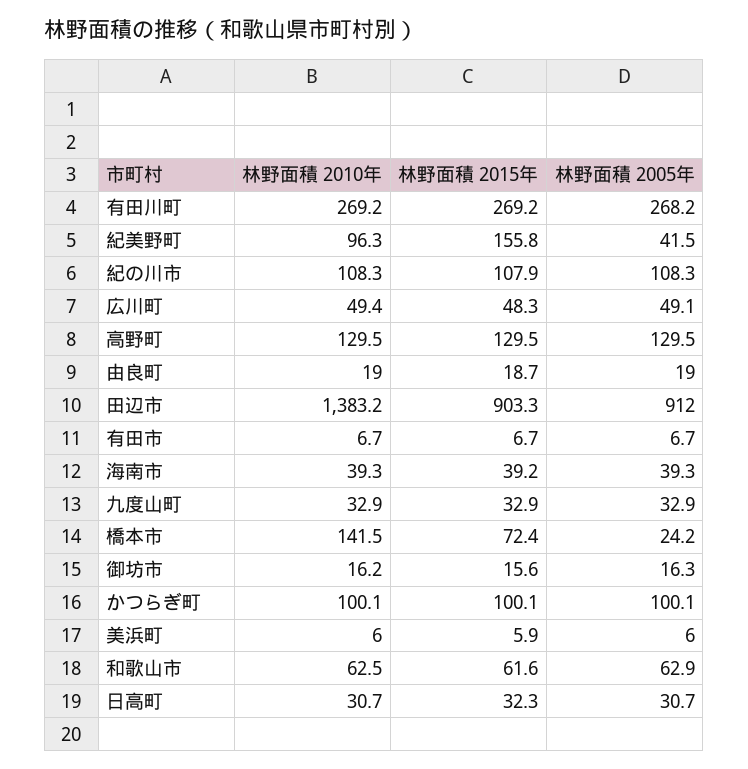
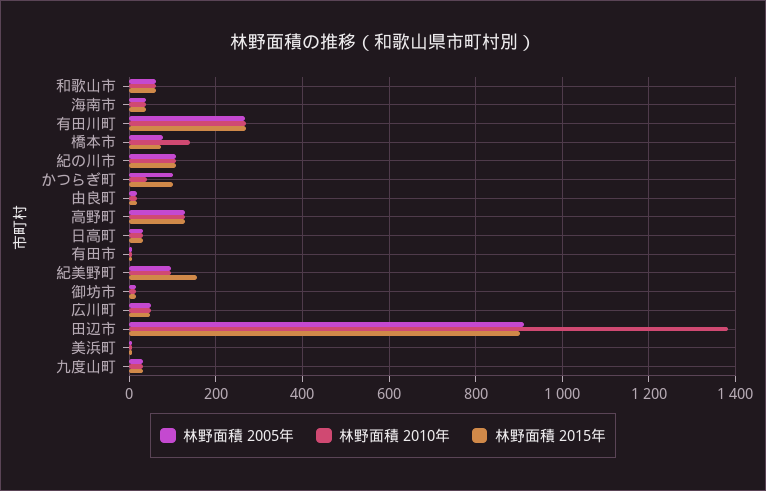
  {
    "林野面積 2010年": {
      "有田川町": 269.2,
      "紀美野町": 96.3,
      "紀の川市": 108.3,
      "広川町": 49.4,
      "高野町": 129.5,
      "由良町": 19,
      "田辺市": 1383.2,
      "有田市": 6.7,
      "海南市": 39.3,
      "九度山町": 32.9,
      "橋本市": 141.5,
      "御坊市": 16.2,
-     "かつらぎ町": 100.1,
+     "かつらぎ町": 40,
      "美浜町": 6,
      "和歌山市": 62.5,
      "日高町": 30.7
    },
    "林野面積 2015年": {
      "有田川町": 269.2,
      "紀美野町": 155.8,
      "紀の川市": 107.9,
      "広川町": 48.3,
      "高野町": 129.5,
      "由良町": 18.7,
      "田辺市": 903.3,
      "有田市": 6.7,
      "海南市": 39.2,
      "九度山町": 32.9,
      "橋本市": 72.4,
      "御坊市": 15.6,
      "かつらぎ町": 100.1,
      "美浜町": 5.9,
      "和歌山市": 61.6,
      "日高町": 32.3
    },
    "林野面積 2005年": {
      "有田川町": 268.2,
-     "紀美野町": 41.5,
+     "紀美野町": 100,
      "紀の川市": 108.3,
      "広川町": 49.1,
      "高野町": 129.5,
      "由良町": 19,
      "田辺市": 912,
      "有田市": 6.7,
      "海南市": 39.3,
      "九度山町": 32.9,
-     "橋本市": 24.2,
+     "橋本市": 80,
      "御坊市": 16.3,
      "かつらぎ町": 100.1,
      "美浜町": 6,
      "和歌山市": 62.9,
      "日高町": 30.7
    }
  }

